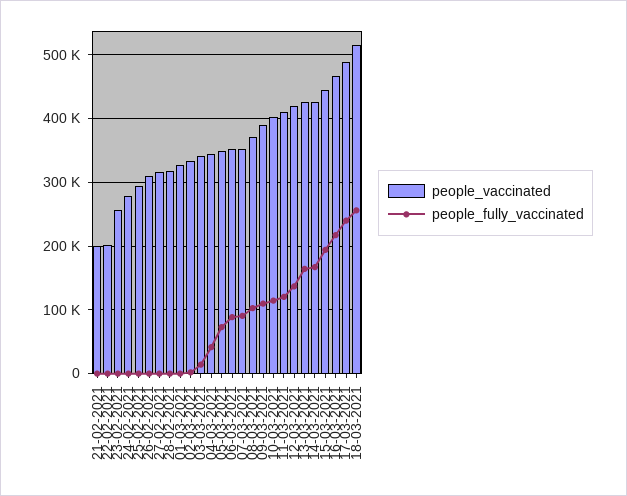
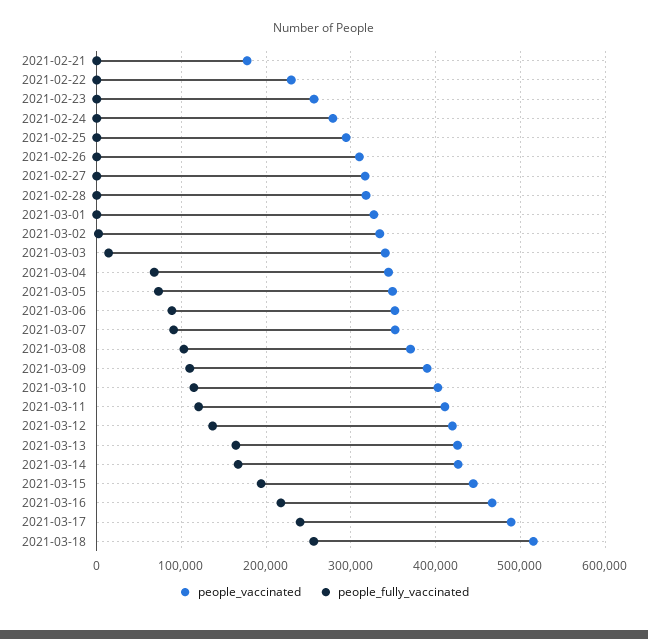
  {
    "people_vaccinated": {
-     "21-02-2021": 200000,
+     "21-02-2021": 180000,
-     "22-02-2021": 200000,
+     "22-02-2021": 230000,
      "23-02-2021": 260000,
      "24-02-2021": 280000,
      "25-02-2021": 290000,
      "26-02-2021": 310000,
      "27-02-2021": 320000,
      "28-02-2021": 320000,
      "01-03-2021": 330000,
      "02-03-2021": 330000,
      "03-03-2021": 340000,
      "04-03-2021": 340000,
      "05-03-2021": 350000,
      "06-03-2021": 350000,
      "07-03-2021": 350000,
      "08-03-2021": 370000,
      "09-03-2021": 390000,
      "10-03-2021": 400000,
      "11-03-2021": 410000,
      "12-03-2021": 420000,
      "13-03-2021": 430000,
      "14-03-2021": 430000,
      "15-03-2021": 440000,
      "16-03-2021": 470000,
      "17-03-2021": 490000,
      "18-03-2021": 520000
    },
    "people_fully_vaccinated": {
      "21-02-2021": 0,
      "22-02-2021": 0,
      "23-02-2021": 0,
      "24-02-2021": 0,
      "25-02-2021": 0,
      "26-02-2021": 0,
      "27-02-2021": 0,
      "28-02-2021": 0,
      "01-03-2021": 0,
      "02-03-2021": 0,
      "03-03-2021": 10000,
-     "04-03-2021": 40000,
+     "04-03-2021": 70000,
      "05-03-2021": 70000,
      "06-03-2021": 90000,
      "07-03-2021": 90000,
      "08-03-2021": 100000,
      "09-03-2021": 110000,
      "10-03-2021": 110000,
      "11-03-2021": 120000,
      "12-03-2021": 140000,
      "13-03-2021": 160000,
      "14-03-2021": 170000,
      "15-03-2021": 190000,
      "16-03-2021": 220000,
      "17-03-2021": 240000,
      "18-03-2021": 260000
    }
  }

